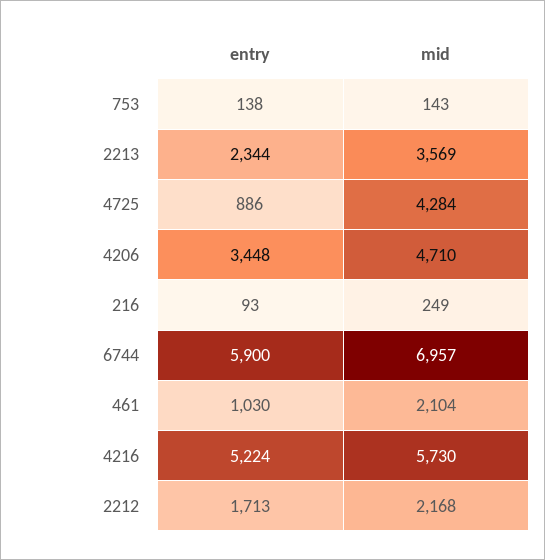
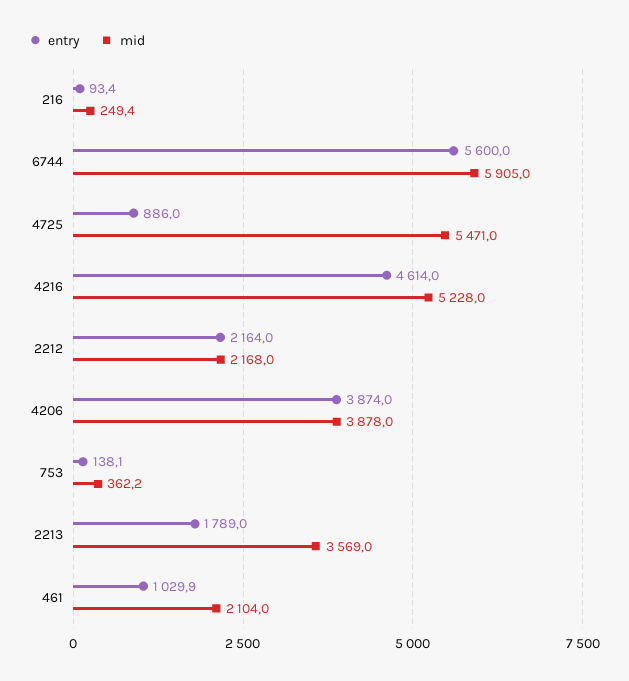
  {
    "entry": {
      "753": 138.1,
-     "2213": 2344,
+     "2213": 1789,
      "4725": 886,
-     "4206": 3448,
+     "4206": 3874,
      "216": 93.4,
-     "6744": 5900,
+     "6744": 5600,
      "461": 1029.9,
-     "4216": 5224,
+     "4216": 4614,
-     "2212": 1713
+     "2212": 2164
    },
    "mid": {
-     "753": 143,
+     "753": 362.2,
      "2213": 3569,
-     "4725": 4284,
+     "4725": 5471,
-     "4206": 4710,
+     "4206": 3878,
      "216": 249.4,
-     "6744": 6957,
+     "6744": 5905,
      "461": 2104,
-     "4216": 5730,
+     "4216": 5228,
      "2212": 2168
    }
  }

